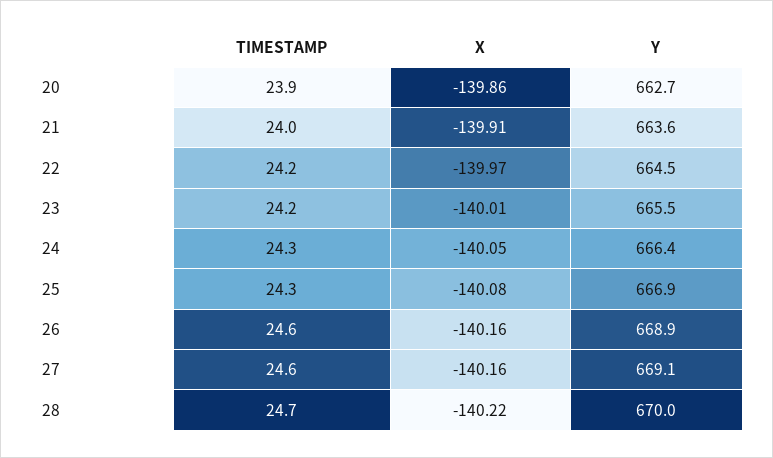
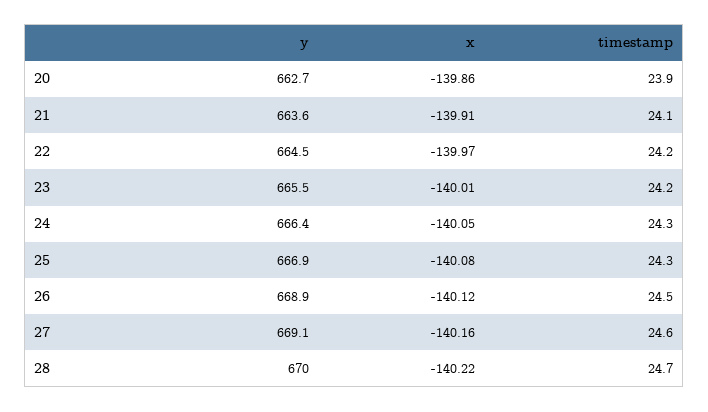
  {
    "TIMESTAMP": {
      "20": 23.9,
-     "21": 24,
+     "21": 24.1,
      "22": 24.2,
      "23": 24.2,
      "24": 24.3,
      "25": 24.3,
-     "26": 24.6,
+     "26": 24.5,
      "27": 24.6,
      "28": 24.7
    },
    "X": {
      "20": -139.86,
      "21": -139.91,
      "22": -139.97,
      "23": -140.01,
      "24": -140.05,
      "25": -140.08,
-     "26": -140.16,
+     "26": -140.12,
      "27": -140.16,
      "28": -140.22
    },
    "Y": {
      "20": 662.7,
      "21": 663.6,
      "22": 664.5,
      "23": 665.5,
      "24": 666.4,
      "25": 666.9,
      "26": 668.9,
      "27": 669.1,
      "28": 670
    }
  }

